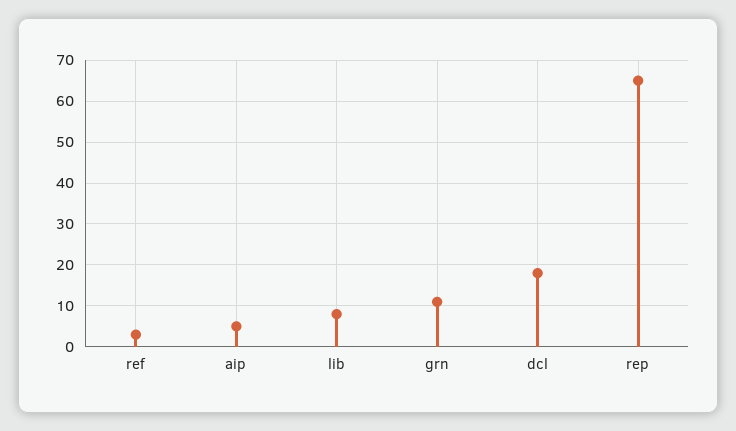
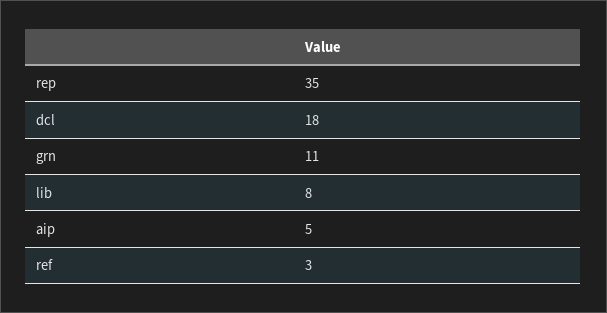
  {
    "ref": 3,
    "aip": 5,
    "lib": 8,
    "grn": 11,
    "dcl": 18,
-   "rep": 65
+   "rep": 35
  }

